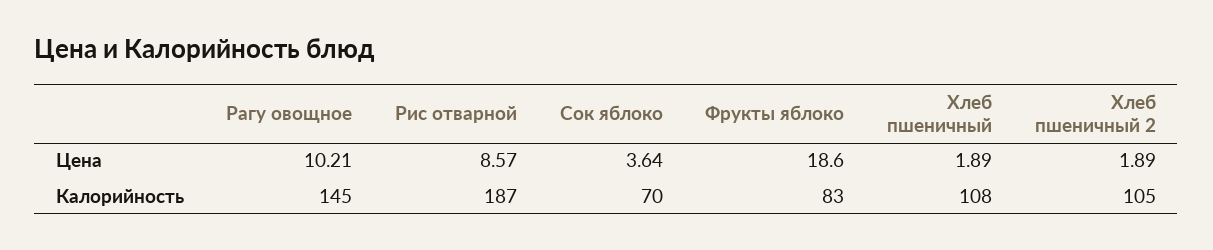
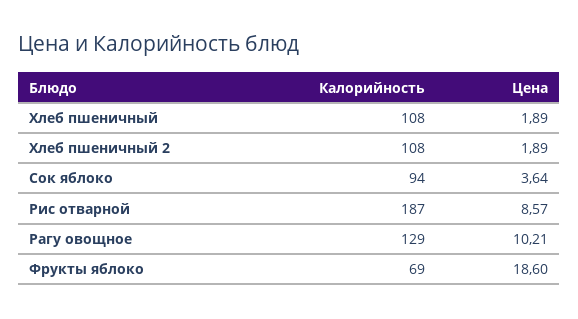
  {
    "Рагу овощное": {
      "Цена": 10.21,
-     "Калорийность": 145
+     "Калорийность": 129
    },
    "Рис отварной": {
      "Цена": 8.57,
      "Калорийность": 187
    },
    "Сок яблоко": {
      "Цена": 3.64,
-     "Калорийность": 70
+     "Калорийность": 94
    },
    "Фрукты яблоко": {
      "Цена": 18.6,
-     "Калорийность": 83
+     "Калорийность": 69
    },
    "Хлеб пшеничный": {
      "Цена": 1.89,
      "Калорийность": 108
    },
    "Хлеб пшеничный 2": {
      "Цена": 1.89,
-     "Калорийность": 105
+     "Калорийность": 108
    }
  }

